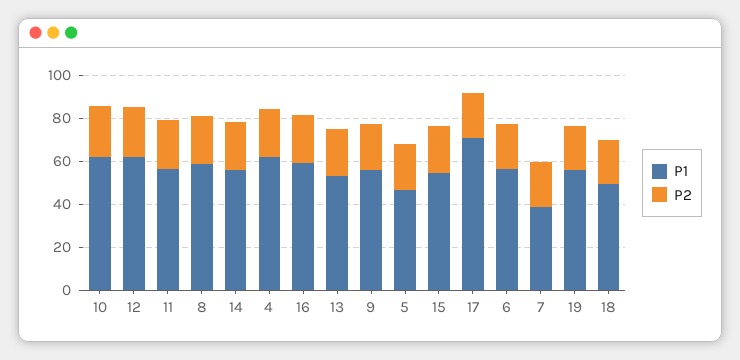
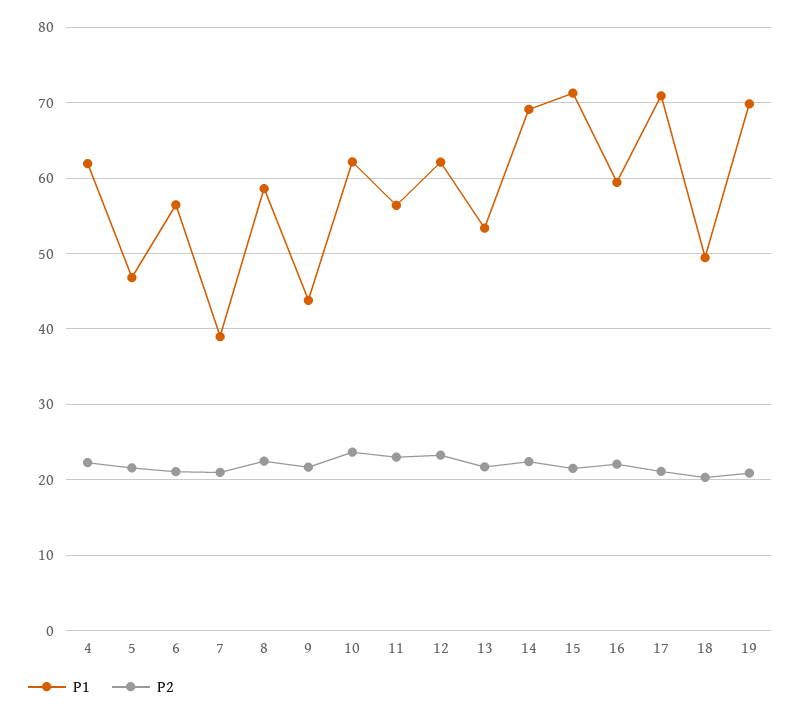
  {
    "P1": {
      "10": 62,
      "12": 62,
      "11": 56,
      "8": 59,
-     "14": 55,
+     "14": 69,
      "4": 62,
      "16": 59,
      "13": 53,
-     "9": 55,
+     "9": 44,
      "5": 47,
-     "15": 55,
+     "15": 71,
      "17": 71,
      "6": 56,
      "7": 39,
-     "19": 55,
+     "19": 70,
      "18": 49
    },
    "P2": {
      "10": 24,
      "12": 23,
      "11": 23,
      "8": 22,
      "14": 22,
      "4": 22,
      "16": 22,
      "13": 22,
      "9": 22,
      "5": 22,
      "15": 22,
      "17": 21,
      "6": 21,
      "7": 21,
      "19": 21,
      "18": 20
    }
  }

